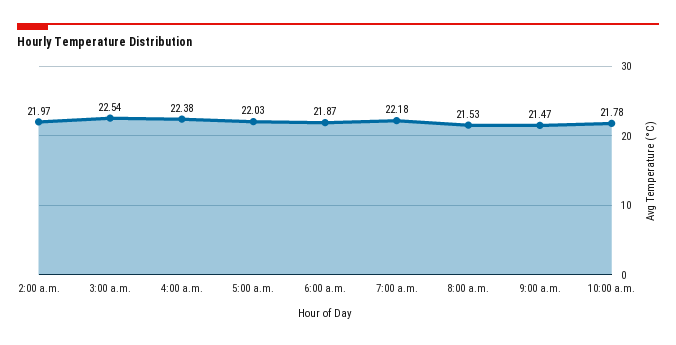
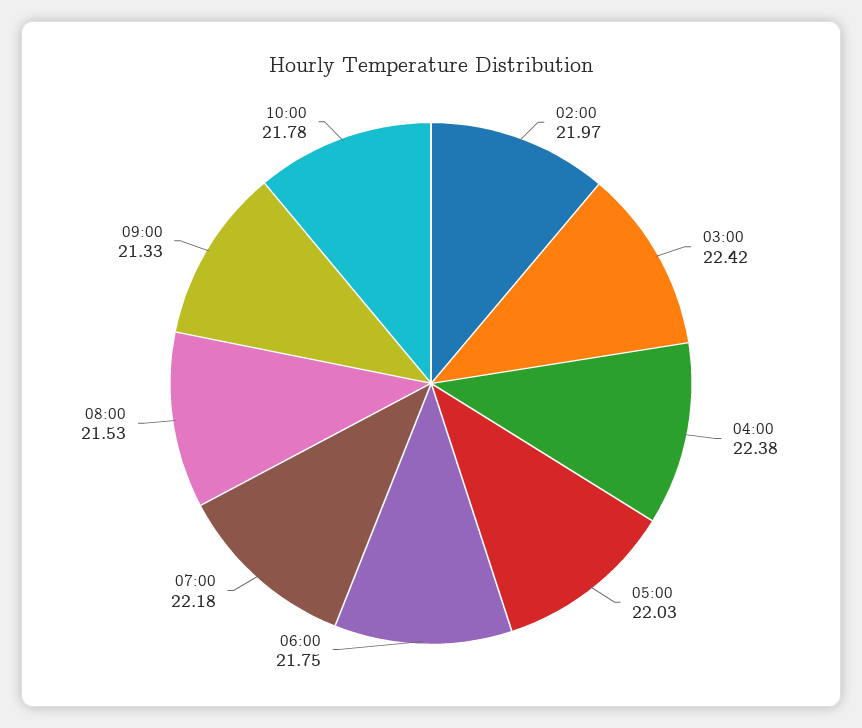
  {
    "2:00 a.m.": 21.97,
-   "3:00 a.m.": 22.54,
+   "3:00 a.m.": 22.42,
    "4:00 a.m.": 22.38,
    "5:00 a.m.": 22.03,
-   "6:00 a.m.": 21.87,
+   "6:00 a.m.": 21.75,
    "7:00 a.m.": 22.18,
    "8:00 a.m.": 21.53,
-   "9:00 a.m.": 21.47,
+   "9:00 a.m.": 21.33,
    "10:00 a.m.": 21.78
  }

